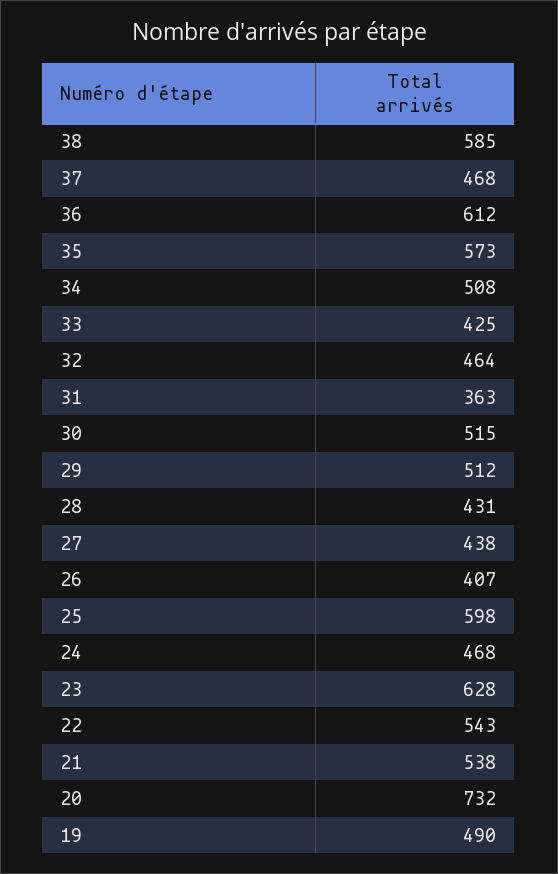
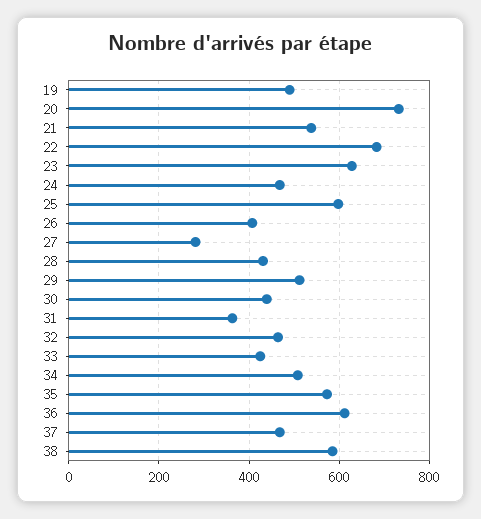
  {
    "38": 585,
    "37": 468,
    "36": 612,
    "35": 573,
    "34": 508,
    "33": 425,
    "32": 464,
    "31": 363,
-   "30": 515,
+   "30": 440,
    "29": 512,
    "28": 431,
-   "27": 438,
+   "27": 280,
    "26": 407,
    "25": 598,
    "24": 468,
    "23": 628,
-   "22": 543,
+   "22": 680,
    "21": 538,
    "20": 732,
    "19": 490
  }

